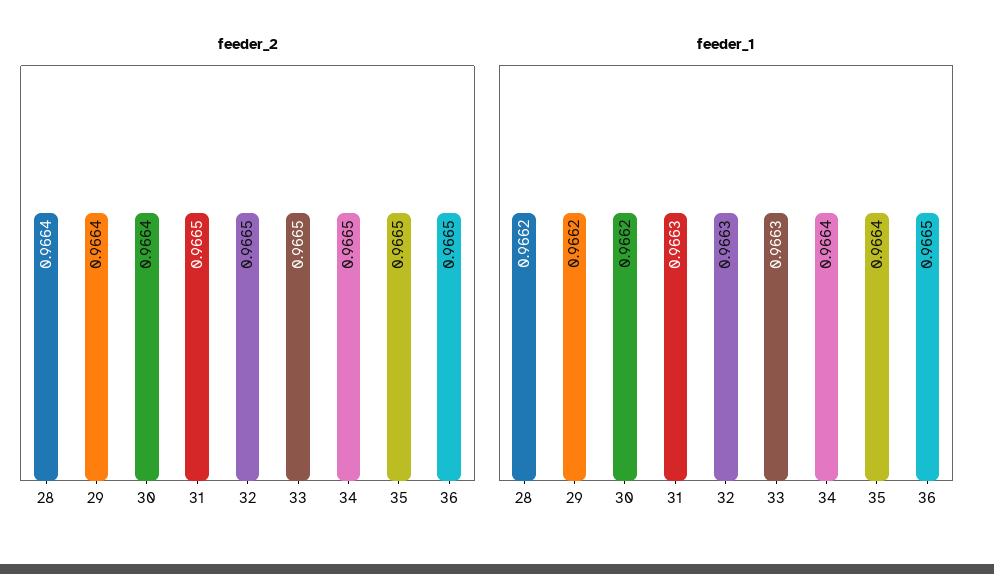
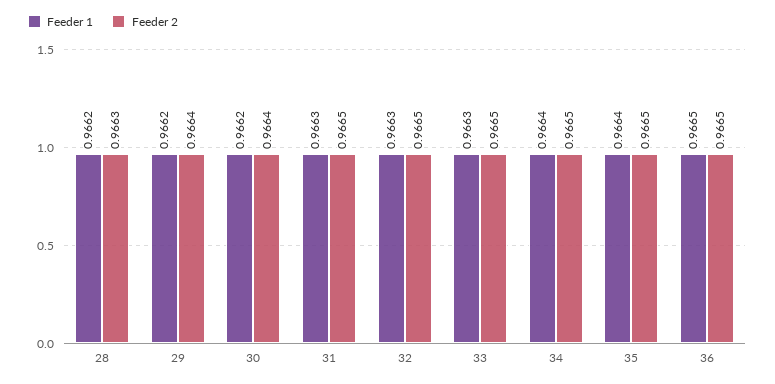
  {
    "feeder_2": {
-     "28": 0.9664,
+     "28": 0.9663,
      "29": 0.9664,
      "30": 0.9664,
      "31": 0.9665,
      "32": 0.9665,
      "33": 0.9665,
      "34": 0.9665,
      "35": 0.9665,
      "36": 0.9665
    },
    "feeder_1": {
      "28": 0.9662,
      "29": 0.9662,
      "30": 0.9662,
      "31": 0.9663,
      "32": 0.9663,
      "33": 0.9663,
      "34": 0.9664,
      "35": 0.9664,
      "36": 0.9665
    }
  }

